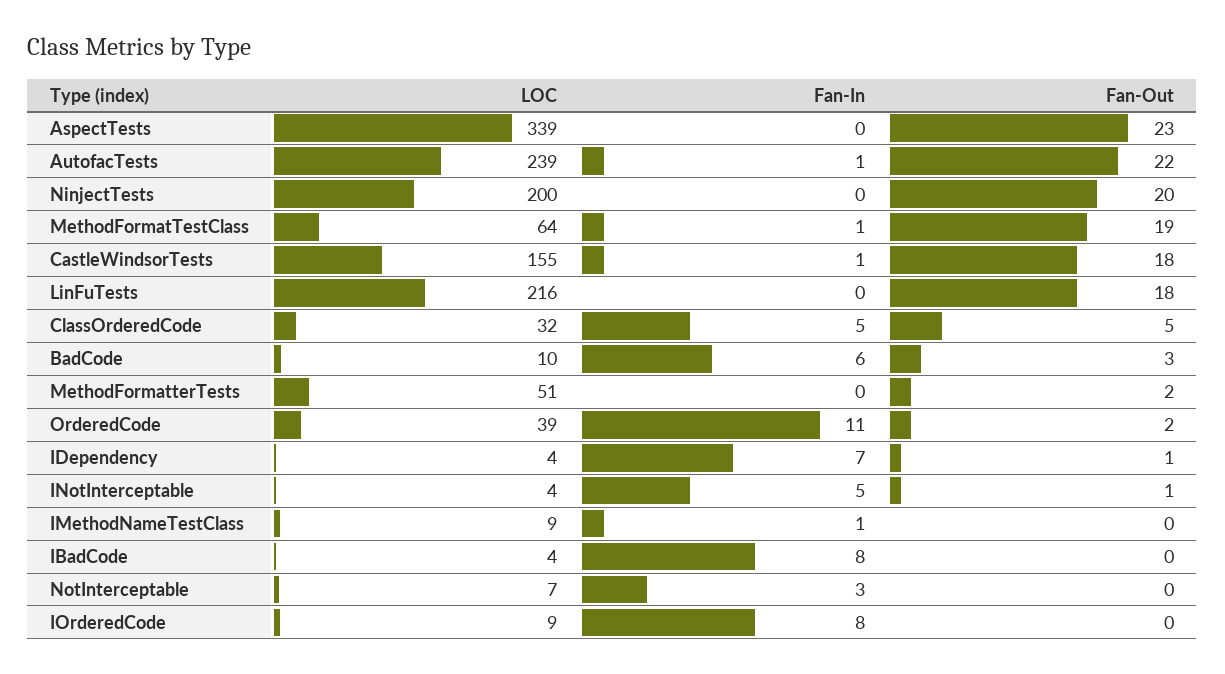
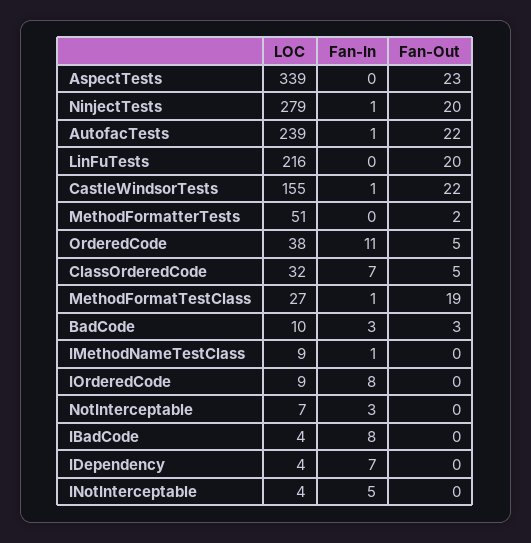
  {
    "LOC": {
      "AspectTests": 339,
      "AutofacTests": 239,
-     "NinjectTests": 200,
+     "NinjectTests": 279,
-     "MethodFormatTestClass": 64,
+     "MethodFormatTestClass": 27,
      "CastleWindsorTests": 155,
      "LinFuTests": 216,
      "ClassOrderedCode": 32,
      "BadCode": 10,
      "MethodFormatterTests": 51,
-     "OrderedCode": 39,
+     "OrderedCode": 38,
      "IDependency": 4,
      "INotInterceptable": 4,
      "IMethodNameTestClass": 9,
      "IBadCode": 4,
      "NotInterceptable": 7,
      "IOrderedCode": 9
    },
    "Fan-In": {
      "AspectTests": 0,
      "AutofacTests": 1,
-     "NinjectTests": 0,
+     "NinjectTests": 1,
      "MethodFormatTestClass": 1,
      "CastleWindsorTests": 1,
      "LinFuTests": 0,
-     "ClassOrderedCode": 5,
+     "ClassOrderedCode": 7,
-     "BadCode": 6,
+     "BadCode": 3,
      "MethodFormatterTests": 0,
      "OrderedCode": 11,
      "IDependency": 7,
      "INotInterceptable": 5,
      "IMethodNameTestClass": 1,
      "IBadCode": 8,
      "NotInterceptable": 3,
      "IOrderedCode": 8
    },
    "Fan-Out": {
      "AspectTests": 23,
      "AutofacTests": 22,
      "NinjectTests": 20,
      "MethodFormatTestClass": 19,
-     "CastleWindsorTests": 18,
+     "CastleWindsorTests": 22,
-     "LinFuTests": 18,
+     "LinFuTests": 20,
      "ClassOrderedCode": 5,
      "BadCode": 3,
      "MethodFormatterTests": 2,
-     "OrderedCode": 2,
+     "OrderedCode": 5,
-     "IDependency": 1,
+     "IDependency": 0,
-     "INotInterceptable": 1,
+     "INotInterceptable": 0,
      "IMethodNameTestClass": 0,
      "IBadCode": 0,
      "NotInterceptable": 0,
      "IOrderedCode": 0
    }
  }

